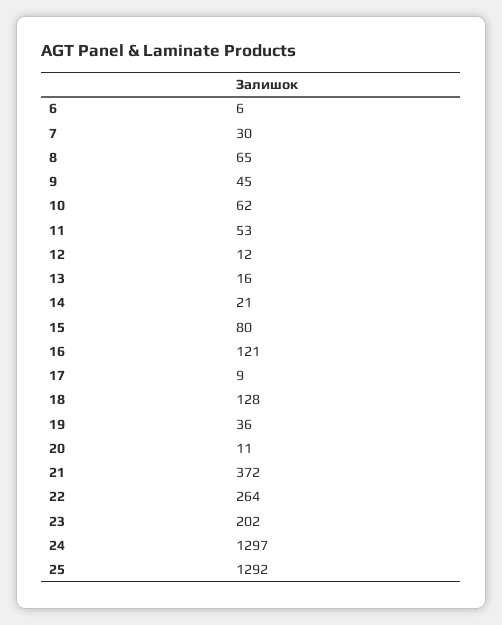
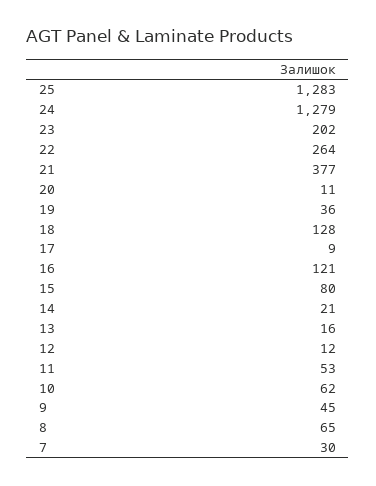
  {
-   "6": 6,
    "7": 30,
    "8": 65,
    "9": 45,
    "10": 62,
    "11": 53,
    "12": 12,
    "13": 16,
    "14": 21,
    "15": 80,
    "16": 121,
    "17": 9,
    "18": 128,
    "19": 36,
    "20": 11,
-   "21": 372,
+   "21": 377,
    "22": 264,
    "23": 202,
-   "24": 1297,
+   "24": 1279,
-   "25": 1292
+   "25": 1283
  }

